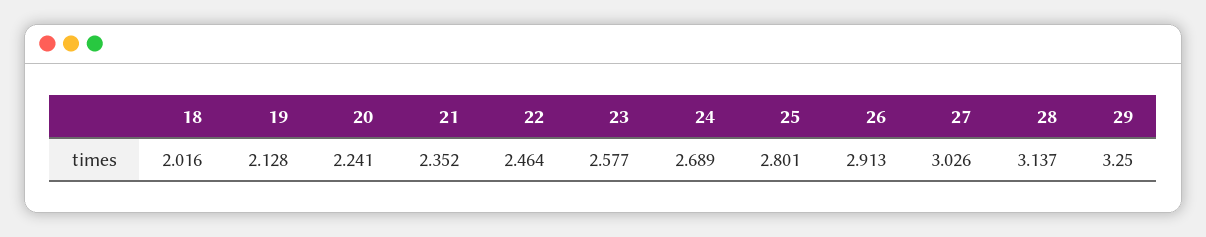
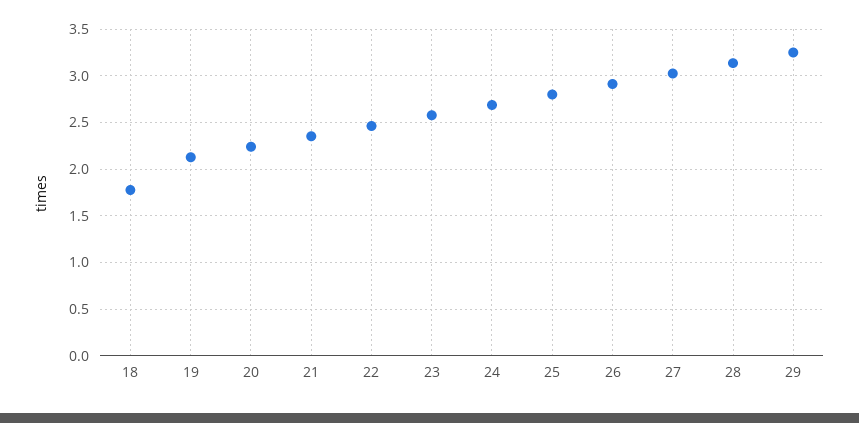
  {
-   "18": 2.016,
+   "18": 1.8,
    "19": 2.128,
    "20": 2.241,
    "21": 2.352,
    "22": 2.464,
    "23": 2.577,
    "24": 2.689,
    "25": 2.801,
    "26": 2.913,
    "27": 3.026,
    "28": 3.137,
    "29": 3.25
  }

